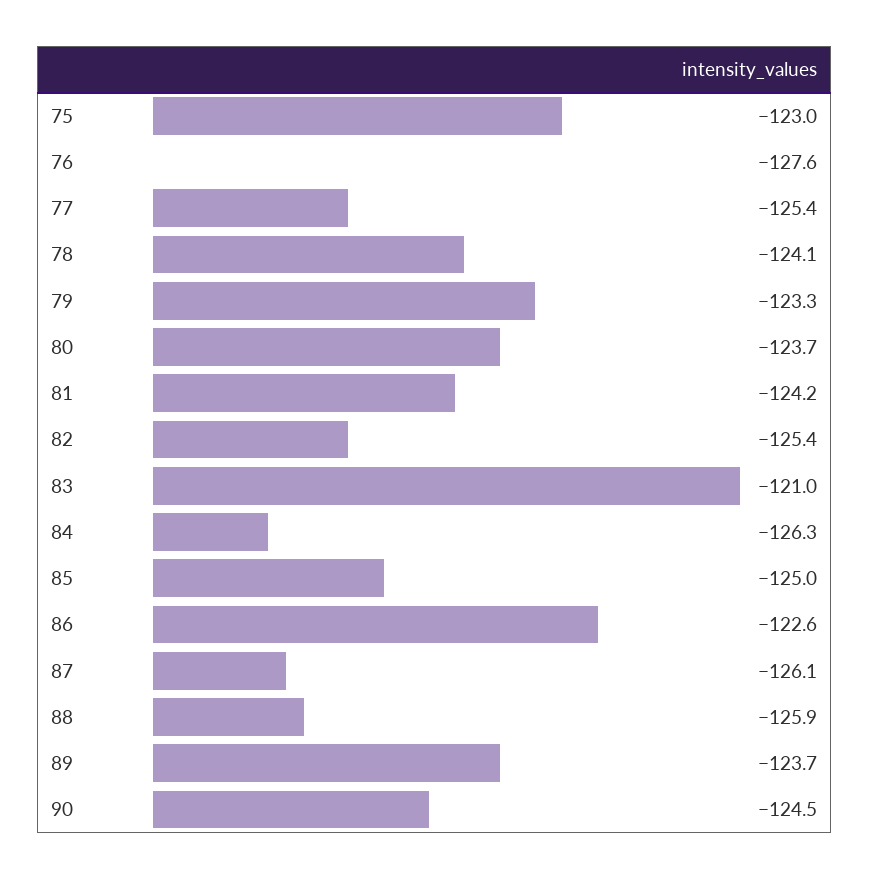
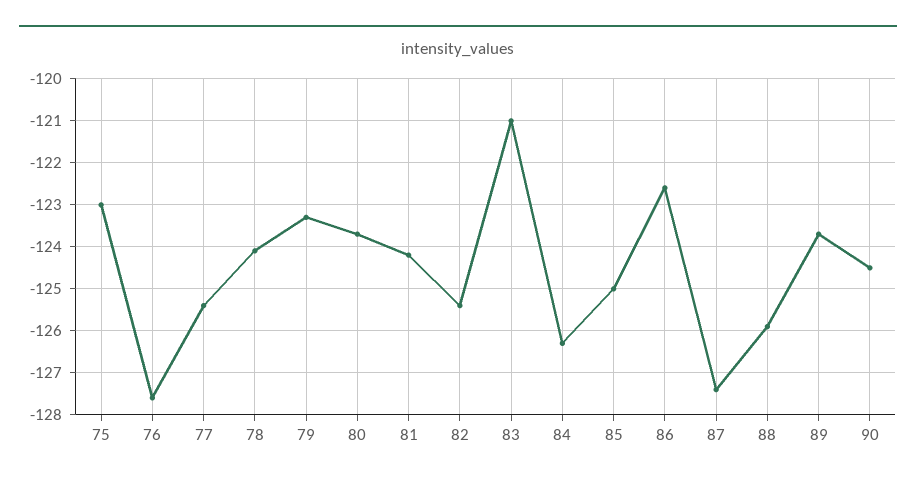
  {
    "75": -123,
    "76": -127.6,
    "77": -125.4,
    "78": -124.1,
    "79": -123.3,
    "80": -123.7,
    "81": -124.2,
    "82": -125.4,
    "83": -121,
    "84": -126.3,
    "85": -125,
    "86": -122.6,
-   "87": -126.1,
+   "87": -127.5,
    "88": -125.9,
    "89": -123.7,
    "90": -124.5
  }

